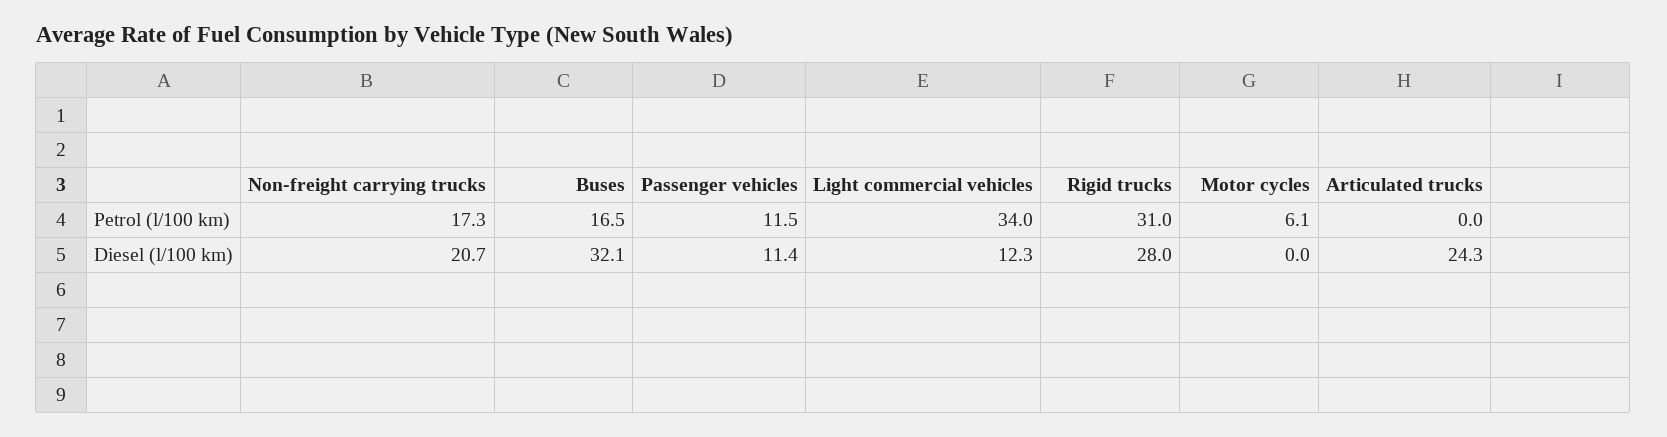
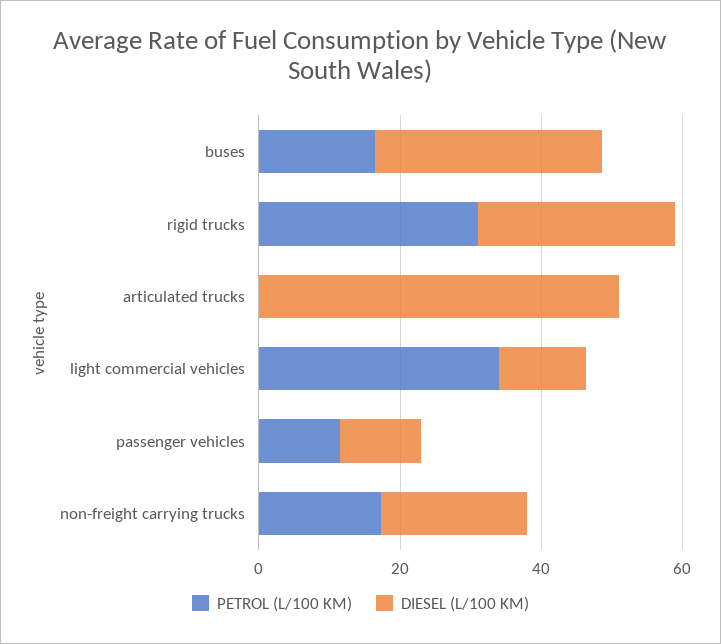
  {
    "Petrol (l/100 km)": {
      "Non-freight carrying trucks": 17.3,
      "Buses": 16.5,
      "Passenger vehicles": 11.5,
      "Light commercial vehicles": 34,
      "Rigid trucks": 31,
-     "Motor cycles": 6.1,
      "Articulated trucks": 0
    },
    "Diesel (l/100 km)": {
      "Non-freight carrying trucks": 20.7,
      "Buses": 32.1,
      "Passenger vehicles": 11.4,
      "Light commercial vehicles": 12.3,
      "Rigid trucks": 28,
-     "Motor cycles": 0,
-     "Articulated trucks": 24.3
+     "Articulated trucks": 50
    }
  }

